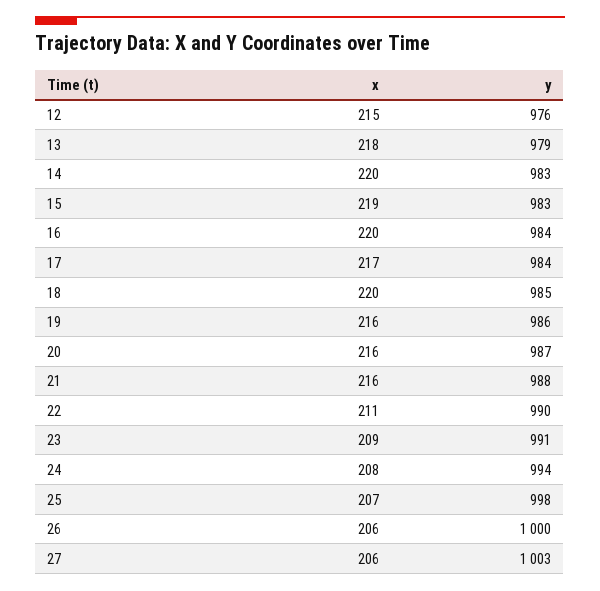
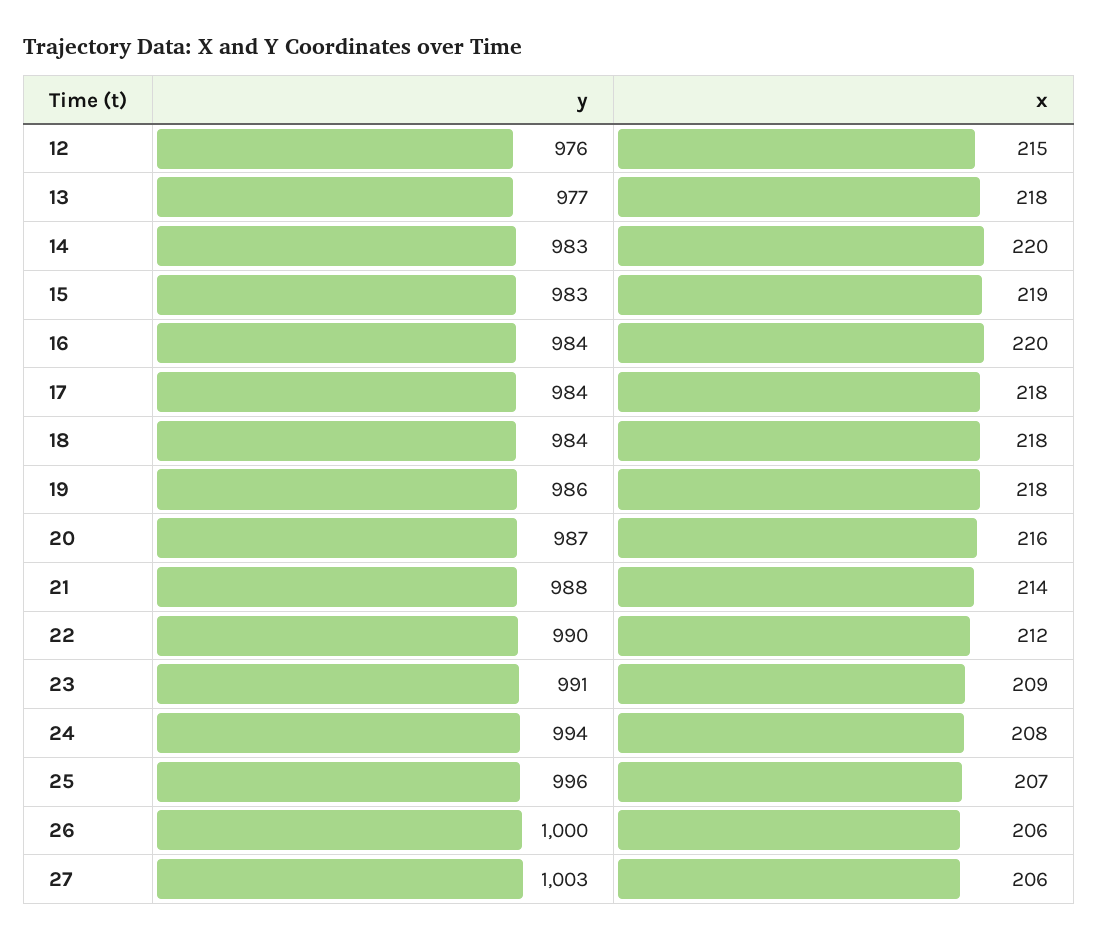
  {
    "x": {
      "12": 215,
      "13": 218,
      "14": 220,
      "15": 219,
      "16": 220,
-     "17": 217,
+     "17": 218,
-     "18": 220,
+     "18": 218,
-     "19": 216,
+     "19": 218,
      "20": 216,
-     "21": 216,
+     "21": 214,
-     "22": 211,
+     "22": 212,
      "23": 209,
      "24": 208,
      "25": 207,
      "26": 206,
      "27": 206
    },
    "y": {
      "12": 976,
-     "13": 979,
+     "13": 977,
      "14": 983,
      "15": 983,
      "16": 984,
      "17": 984,
-     "18": 985,
+     "18": 984,
      "19": 986,
      "20": 987,
      "21": 988,
      "22": 990,
      "23": 991,
      "24": 994,
-     "25": 998,
+     "25": 996,
      "26": 1000,
      "27": 1003
    }
  }

